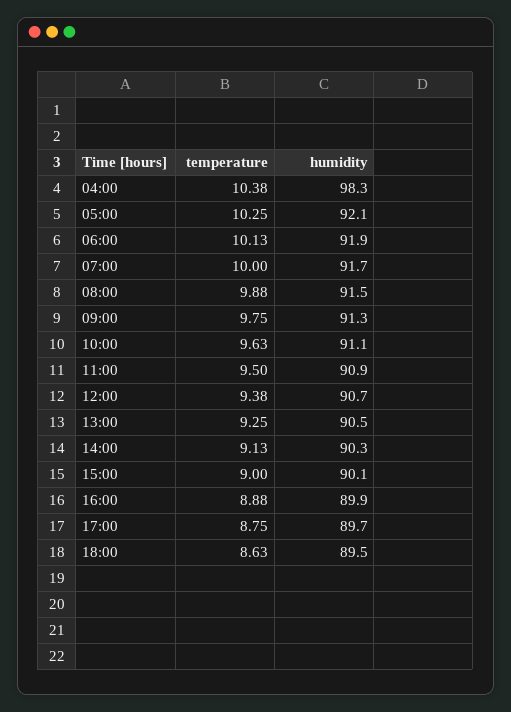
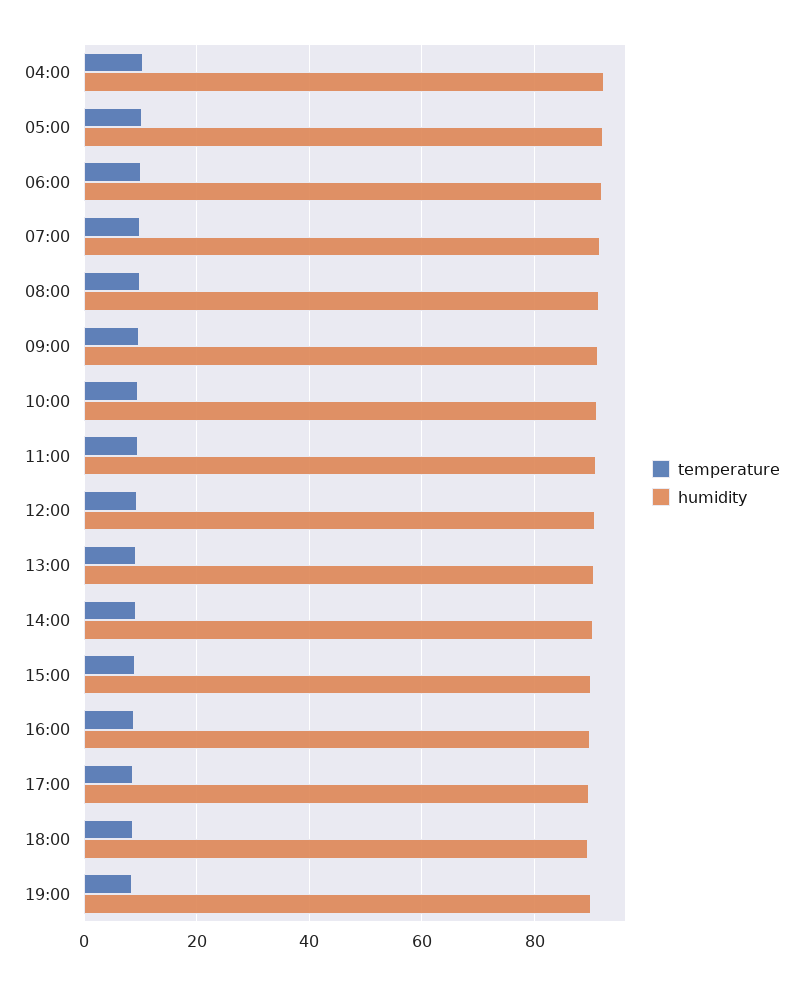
  {
    "temperature": {
      "04:00": 10.38,
      "05:00": 10.25,
      "06:00": 10.13,
      "07:00": 10,
      "08:00": 9.88,
      "09:00": 9.75,
      "10:00": 9.63,
      "11:00": 9.5,
      "12:00": 9.38,
      "13:00": 9.25,
      "14:00": 9.13,
      "15:00": 9,
      "16:00": 8.88,
      "17:00": 8.75,
-     "18:00": 8.63
+     "18:00": 8.63,
+     "19:00": 8
    },
    "humidity": {
-     "04:00": 98.3,
+     "04:00": 92,
      "05:00": 92.1,
      "06:00": 91.9,
      "07:00": 91.7,
      "08:00": 91.5,
      "09:00": 91.3,
      "10:00": 91.1,
      "11:00": 90.9,
      "12:00": 90.7,
      "13:00": 90.5,
      "14:00": 90.3,
      "15:00": 90.1,
      "16:00": 89.9,
      "17:00": 89.7,
-     "18:00": 89.5
+     "18:00": 89.5,
+     "19:00": 90
    }
  }

